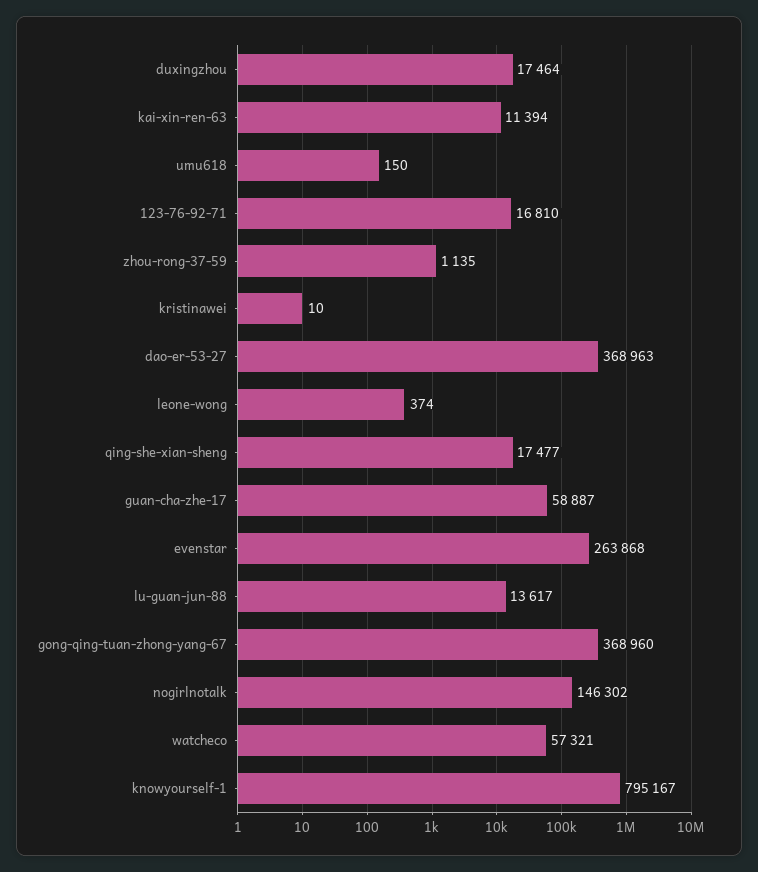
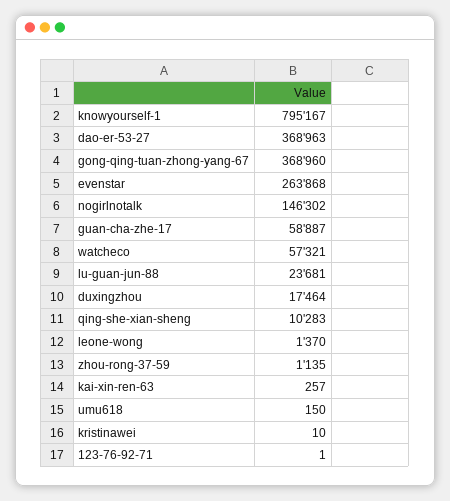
  {
    "duxingzhou": 17464,
-   "kai-xin-ren-63": 11394,
+   "kai-xin-ren-63": 257,
    "umu618": 150,
-   "123-76-92-71": 16810,
+   "123-76-92-71": 1,
    "zhou-rong-37-59": 1135,
    "kristinawei": 10,
    "dao-er-53-27": 368963,
-   "leone-wong": 374,
+   "leone-wong": 1370,
-   "qing-she-xian-sheng": 17477,
+   "qing-she-xian-sheng": 10283,
    "guan-cha-zhe-17": 58887,
    "evenstar": 263868,
-   "lu-guan-jun-88": 13617,
+   "lu-guan-jun-88": 23681,
    "gong-qing-tuan-zhong-yang-67": 368960,
    "nogirlnotalk": 146302,
    "watcheco": 57321,
    "knowyourself-1": 795167
  }

